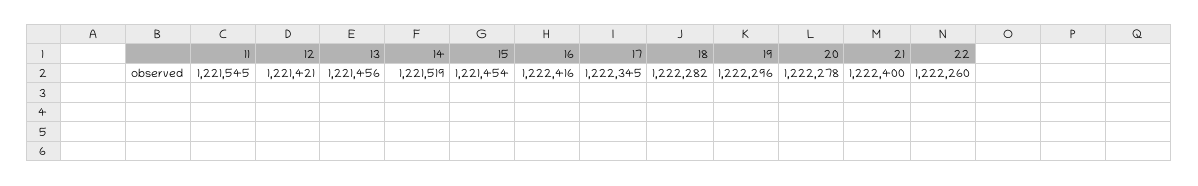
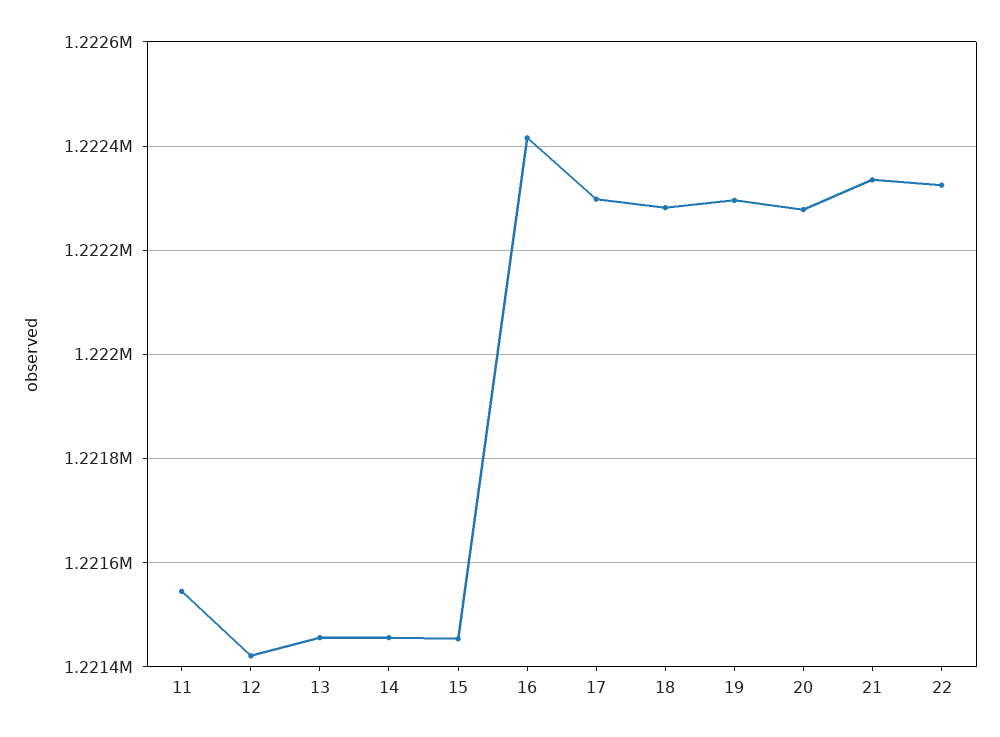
  {
    "11": 1221545,
    "12": 1221421,
    "13": 1221456,
-   "14": 1221519,
+   "14": 1221460,
    "15": 1221454,
    "16": 1222416,
-   "17": 1222345,
+   "17": 1222300,
    "18": 1222282,
    "19": 1222296,
    "20": 1222278,
-   "21": 1222400,
+   "21": 1222340,
-   "22": 1222260
+   "22": 1222320
  }

